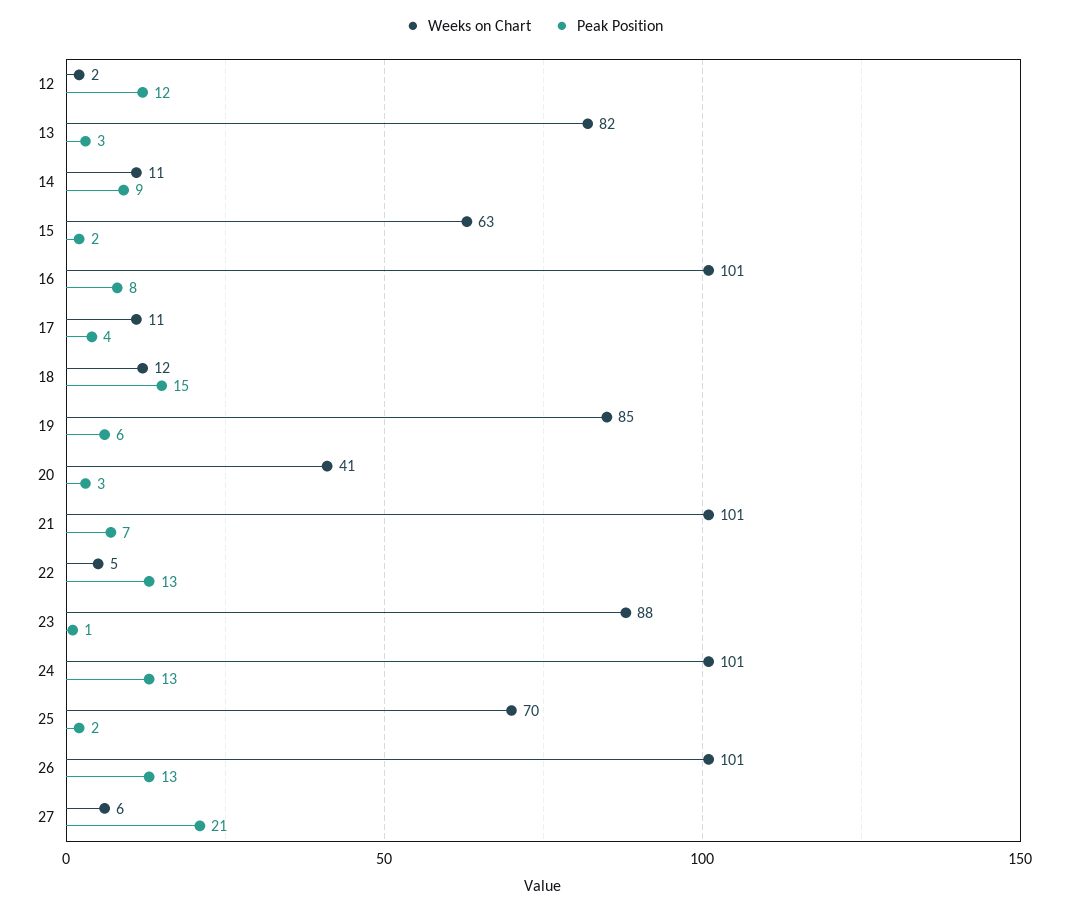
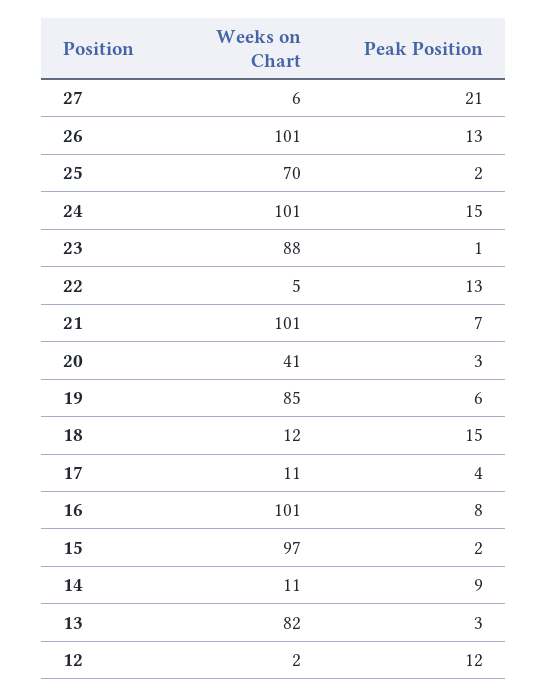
  {
    "Weeks on Chart": {
      "12": 2,
      "13": 82,
      "14": 11,
-     "15": 63,
+     "15": 97,
      "16": 101,
      "17": 11,
      "18": 12,
      "19": 85,
      "20": 41,
      "21": 101,
      "22": 5,
      "23": 88,
      "24": 101,
      "25": 70,
      "26": 101,
      "27": 6
    },
    "Peak Position": {
      "12": 12,
      "13": 3,
      "14": 9,
      "15": 2,
      "16": 8,
      "17": 4,
      "18": 15,
      "19": 6,
      "20": 3,
      "21": 7,
      "22": 13,
      "23": 1,
-     "24": 13,
+     "24": 15,
      "25": 2,
      "26": 13,
      "27": 21
    }
  }

